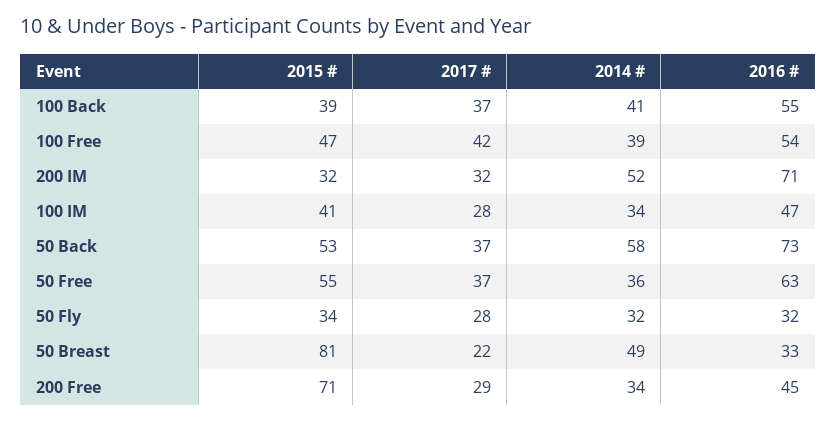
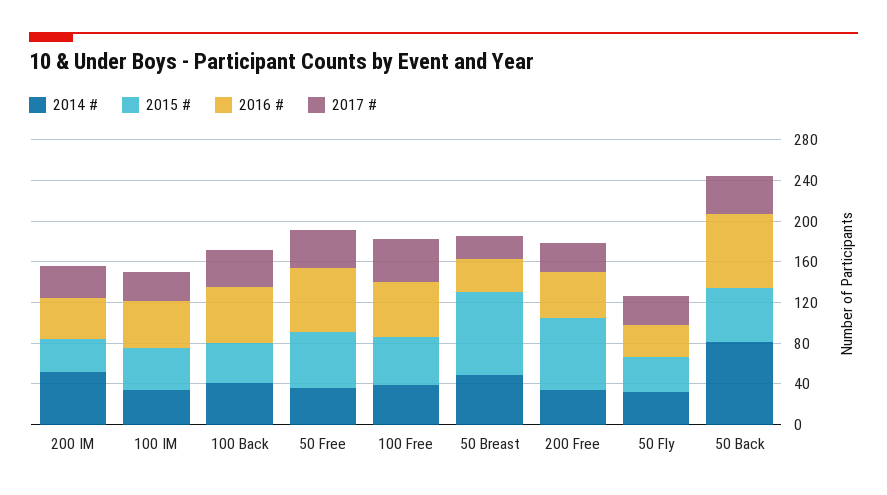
  {
    "2015 #": {
      "100 Back": 39,
      "100 Free": 47,
      "200 IM": 32,
      "100 IM": 41,
      "50 Back": 53,
      "50 Free": 55,
      "50 Fly": 34,
      "50 Breast": 81,
      "200 Free": 71
    },
    "2017 #": {
      "100 Back": 37,
      "100 Free": 42,
      "200 IM": 32,
      "100 IM": 28,
      "50 Back": 37,
      "50 Free": 37,
      "50 Fly": 28,
      "50 Breast": 22,
      "200 Free": 29
    },
    "2014 #": {
      "100 Back": 41,
      "100 Free": 39,
      "200 IM": 52,
      "100 IM": 34,
-     "50 Back": 58,
+     "50 Back": 80,
      "50 Free": 36,
      "50 Fly": 32,
      "50 Breast": 49,
      "200 Free": 34
    },
    "2016 #": {
      "100 Back": 55,
      "100 Free": 54,
-     "200 IM": 71,
+     "200 IM": 40,
      "100 IM": 47,
      "50 Back": 73,
      "50 Free": 63,
      "50 Fly": 32,
      "50 Breast": 33,
      "200 Free": 45
    }
  }

